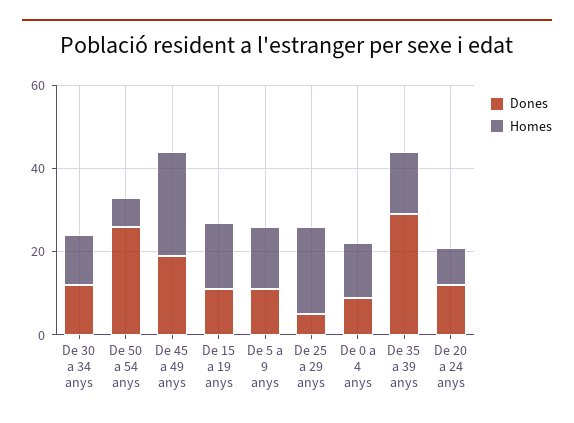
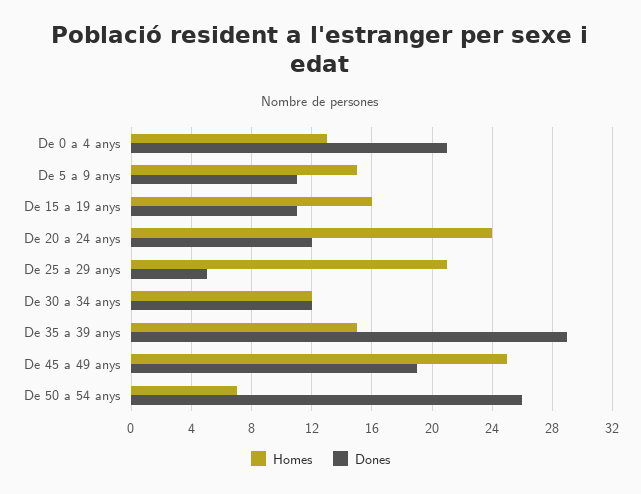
  {
    "Dones": {
      "De 30 a 34 anys": 12,
      "De 50 a 54 anys": 26,
      "De 45 a 49 anys": 19,
      "De 15 a 19 anys": 11,
      "De 5 a 9 anys": 11,
      "De 25 a 29 anys": 5,
-     "De 0 a 4 anys": 10,
+     "De 0 a 4 anys": 21,
      "De 35 a 39 anys": 29,
      "De 20 a 24 anys": 12
    },
    "Homes": {
      "De 30 a 34 anys": 12,
      "De 50 a 54 anys": 7,
      "De 45 a 49 anys": 25,
      "De 15 a 19 anys": 16,
      "De 5 a 9 anys": 15,
      "De 25 a 29 anys": 21,
      "De 0 a 4 anys": 13,
      "De 35 a 39 anys": 15,
-     "De 20 a 24 anys": 10
+     "De 20 a 24 anys": 24
    }
  }

